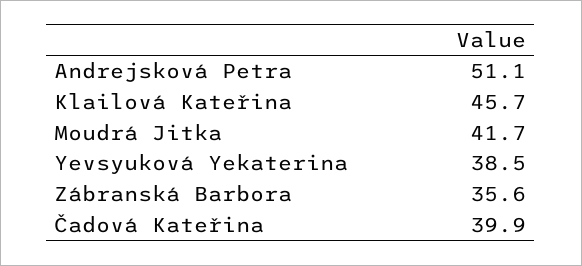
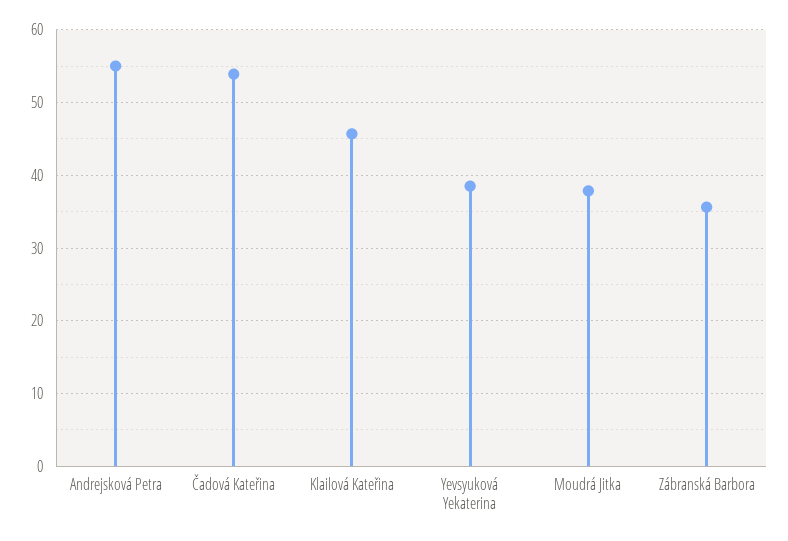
  {
-   "Andrejsková Petra": 51.1,
+   "Andrejsková Petra": 55,
    "Klailová Kateřina": 45.7,
-   "Moudrá Jitka": 41.7,
+   "Moudrá Jitka": 38,
    "Yevsyuková Yekaterina": 38.5,
    "Zábranská Barbora": 35.6,
-   "Čadová Kateřina": 39.9
+   "Čadová Kateřina": 54
  }

